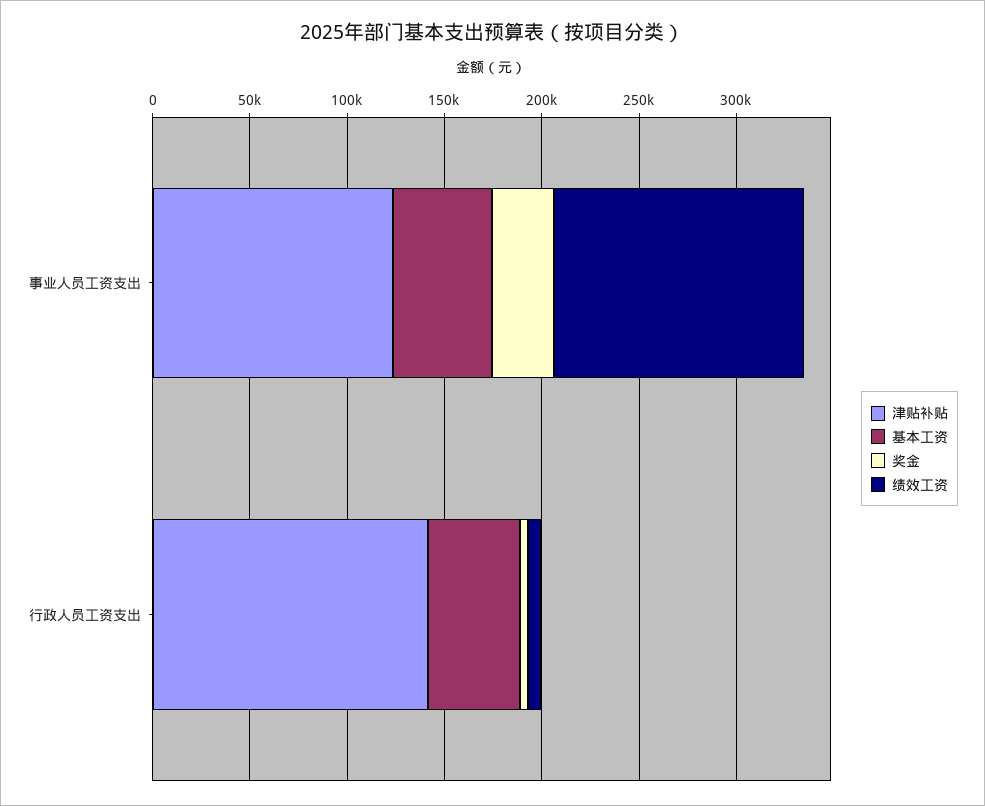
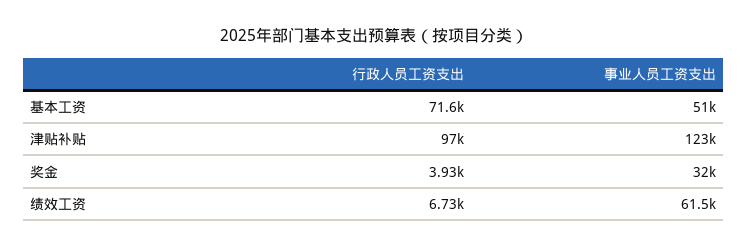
  {
    "津贴补贴": {
      "事业人员工资支出": 123000,
-     "行政人员工资支出": 140000
+     "行政人员工资支出": 97000
    },
    "基本工资": {
      "事业人员工资支出": 51000,
-     "行政人员工资支出": 50000
+     "行政人员工资支出": 71600
    },
    "奖金": {
      "事业人员工资支出": 32000,
      "行政人员工资支出": 3930
    },
    "绩效工资": {
-     "事业人员工资支出": 130000,
+     "事业人员工资支出": 61500,
      "行政人员工资支出": 6730
    }
  }

